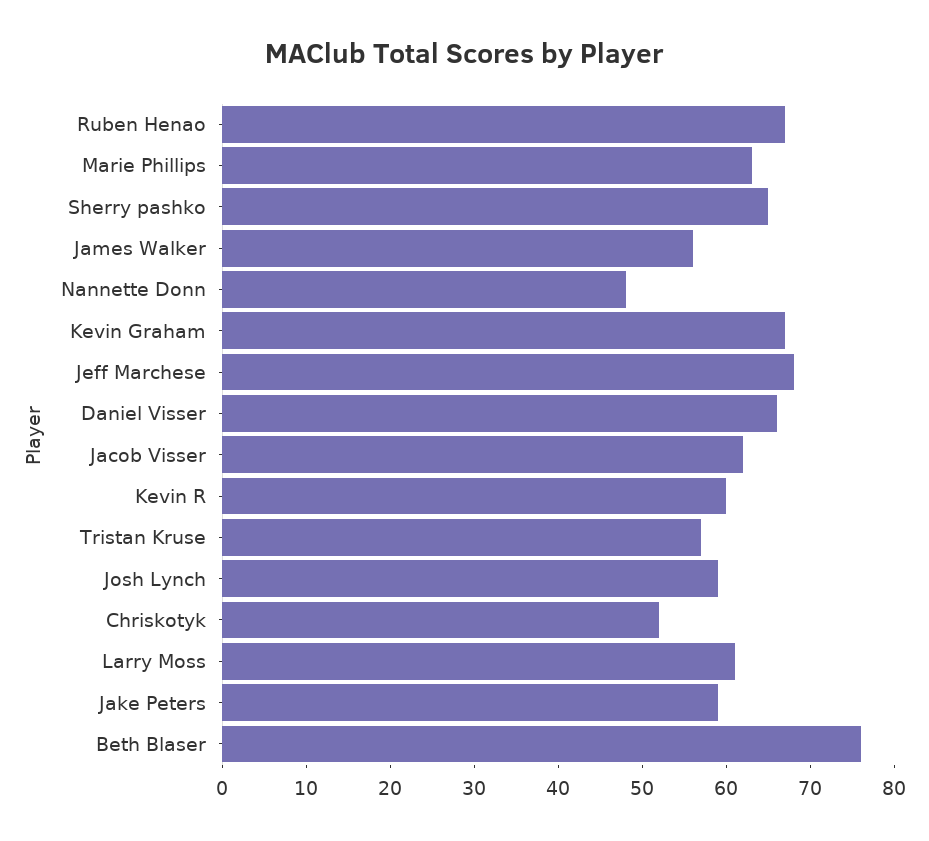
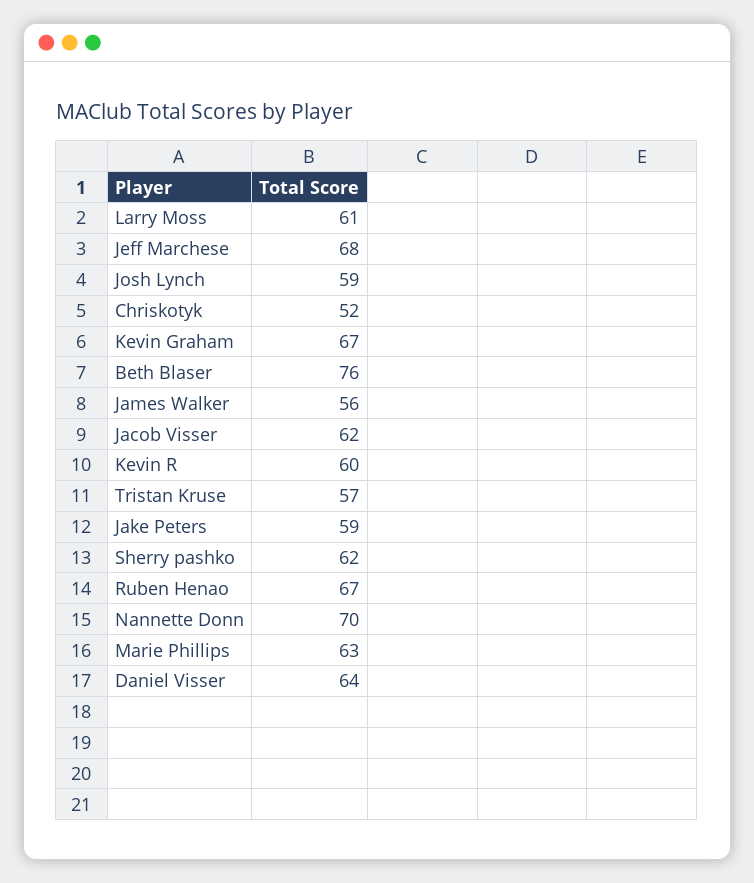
  {
    "Ruben Henao": 67,
    "Marie Phillips": 63,
-   "Sherry pashko": 65,
+   "Sherry pashko": 62,
    "James Walker": 56,
-   "Nannette Donn": 48,
+   "Nannette Donn": 70,
    "Kevin Graham": 67,
    "Jeff Marchese": 68,
-   "Daniel Visser": 66,
+   "Daniel Visser": 64,
    "Jacob Visser": 62,
    "Kevin R": 60,
    "Tristan Kruse": 57,
    "Josh Lynch": 59,
    "Chriskotyk": 52,
    "Larry Moss": 61,
    "Jake Peters": 59,
    "Beth Blaser": 76
  }

